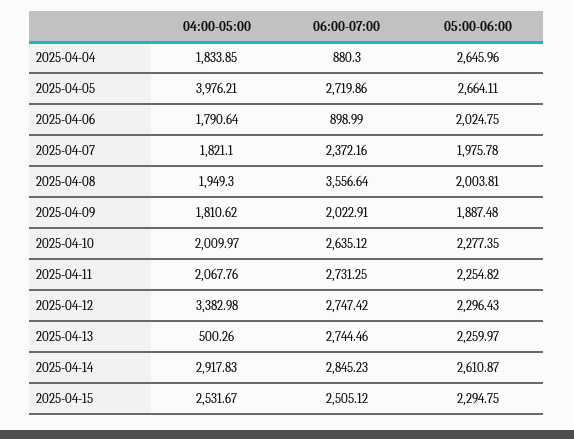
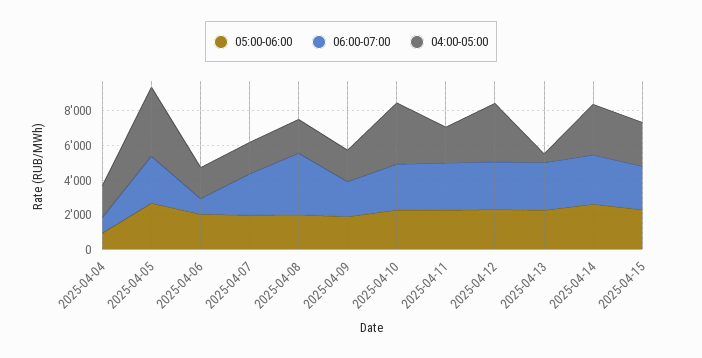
  {
    "04:00-05:00": {
      "2025-04-04": 1833.85,
      "2025-04-05": 3976.21,
      "2025-04-06": 1790.64,
      "2025-04-07": 1821.1,
      "2025-04-08": 1949.3,
      "2025-04-09": 1810.62,
-     "2025-04-10": 2009.97,
+     "2025-04-10": 3500,
      "2025-04-11": 2067.76,
      "2025-04-12": 3382.98,
      "2025-04-13": 500.26,
      "2025-04-14": 2917.83,
      "2025-04-15": 2531.67
    },
    "06:00-07:00": {
      "2025-04-04": 880.3,
      "2025-04-05": 2719.86,
      "2025-04-06": 898.99,
      "2025-04-07": 2372.16,
      "2025-04-08": 3556.64,
      "2025-04-09": 2022.91,
      "2025-04-10": 2635.12,
      "2025-04-11": 2731.25,
      "2025-04-12": 2747.42,
      "2025-04-13": 2744.46,
      "2025-04-14": 2845.23,
      "2025-04-15": 2505.12
    },
    "05:00-06:00": {
-     "2025-04-04": 2645.96,
+     "2025-04-04": 1000,
      "2025-04-05": 2664.11,
      "2025-04-06": 2024.75,
      "2025-04-07": 1975.78,
      "2025-04-08": 2003.81,
      "2025-04-09": 1887.48,
      "2025-04-10": 2277.35,
      "2025-04-11": 2254.82,
      "2025-04-12": 2296.43,
      "2025-04-13": 2259.97,
      "2025-04-14": 2610.87,
      "2025-04-15": 2294.75
    }
  }

